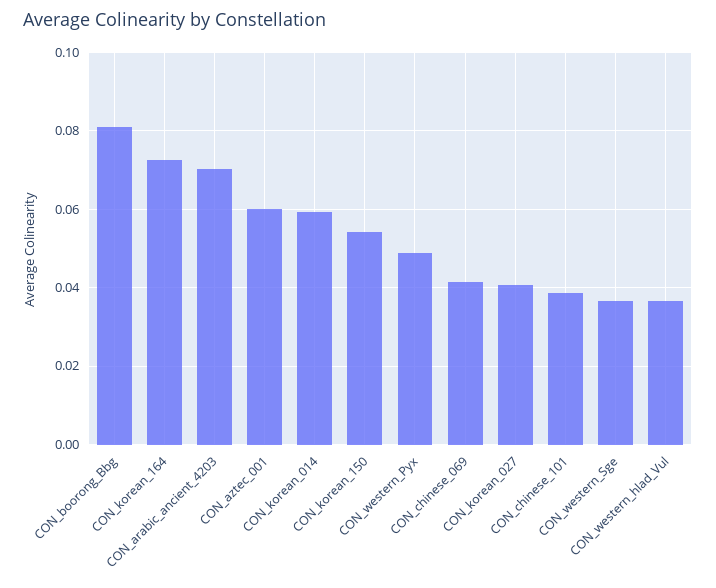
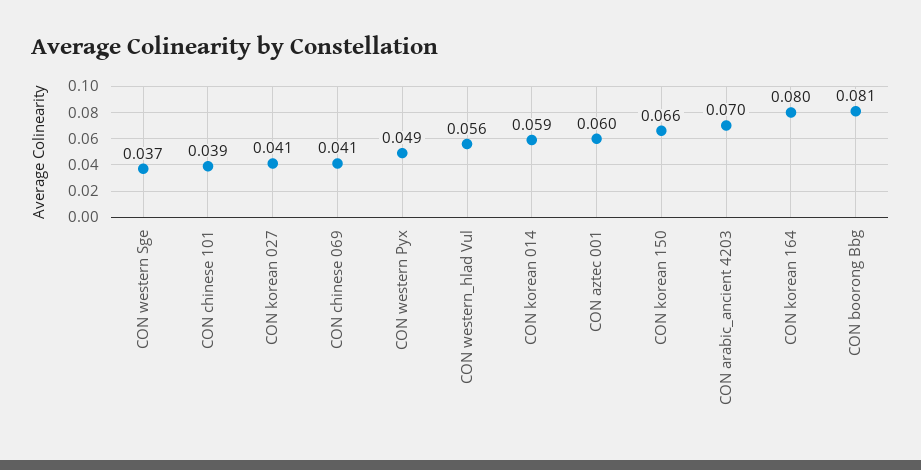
  {
    "CON_boorong_Bbg": 0.081,
-   "CON_korean_164": 0.072,
+   "CON_korean_164": 0.08,
    "CON_arabic_ancient_4203": 0.07,
    "CON_aztec_001": 0.06,
    "CON_korean_014": 0.059,
-   "CON_korean_150": 0.054,
+   "CON_korean_150": 0.066,
    "CON_western_Pyx": 0.049,
    "CON_chinese_069": 0.041,
    "CON_korean_027": 0.041,
    "CON_chinese_101": 0.039,
    "CON_western_Sge": 0.037,
-   "CON_western_hlad_Vul": 0.036
+   "CON_western_hlad_Vul": 0.056
  }

